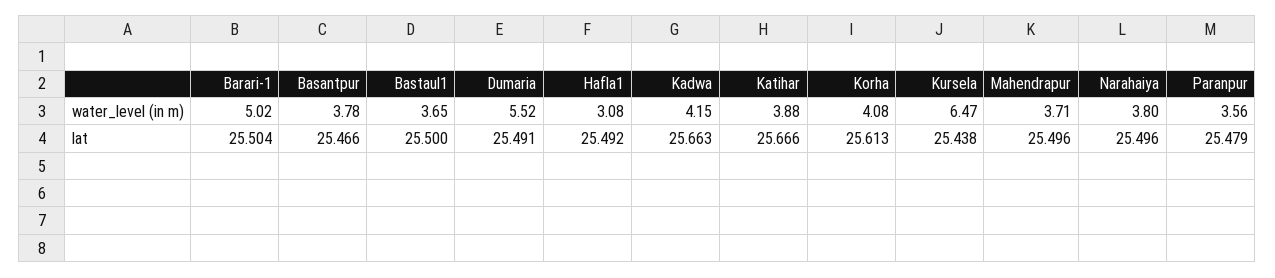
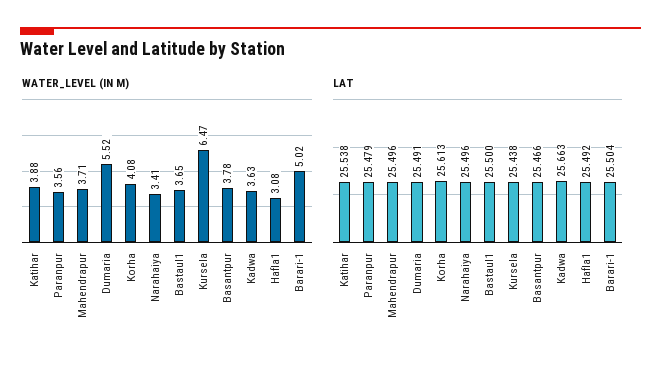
  {
    "water_level (in m)": {
      "Barari-1": 5.02,
      "Basantpur": 3.78,
      "Bastaul1": 3.65,
      "Dumaria": 5.52,
      "Hafla1": 3.08,
-     "Kadwa": 4.15,
+     "Kadwa": 3.63,
      "Katihar": 3.88,
      "Korha": 4.08,
      "Kursela": 6.47,
      "Mahendrapur": 3.71,
-     "Narahaiya": 3.8,
+     "Narahaiya": 3.41,
      "Paranpur": 3.56
    },
    "lat": {
      "Barari-1": 25.504,
      "Basantpur": 25.466,
      "Bastaul1": 25.5,
      "Dumaria": 25.491,
      "Hafla1": 25.492,
      "Kadwa": 25.663,
-     "Katihar": 25.666,
+     "Katihar": 25.538,
      "Korha": 25.613,
      "Kursela": 25.438,
      "Mahendrapur": 25.496,
      "Narahaiya": 25.496,
      "Paranpur": 25.479
    }
  }

